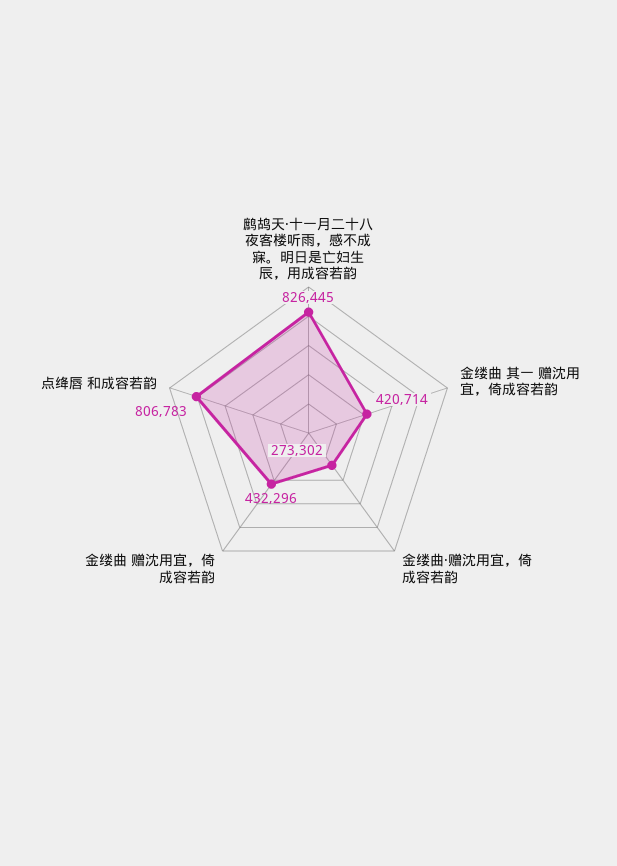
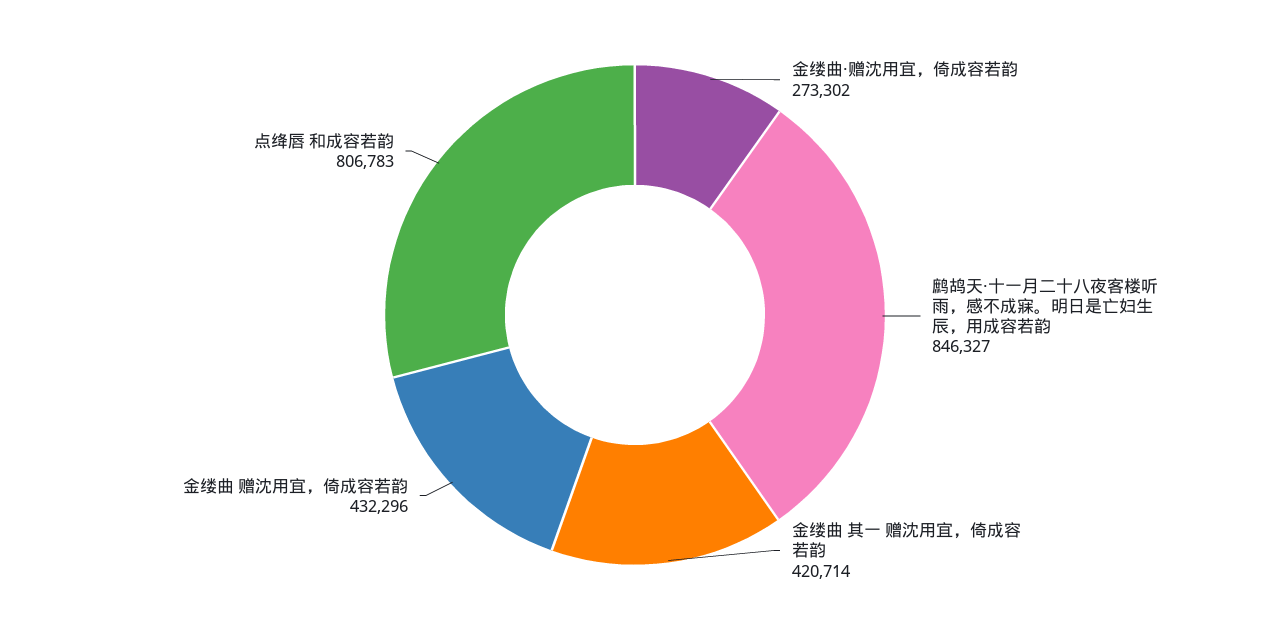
  {
-   "鹧鸪天·十一月二十八夜客楼听雨，感不成寐。明日是亡妇生辰，用成容若韵": 826445,
+   "鹧鸪天·十一月二十八夜客楼听雨，感不成寐。明日是亡妇生辰，用成容若韵": 846327,
    "金缕曲 其一 赠沈用宜，倚成容若韵": 420714,
    "金缕曲·赠沈用宜，倚成容若韵": 273302,
    "金缕曲 赠沈用宜，倚成容若韵": 432296,
    "点绛唇 和成容若韵": 806783
  }

